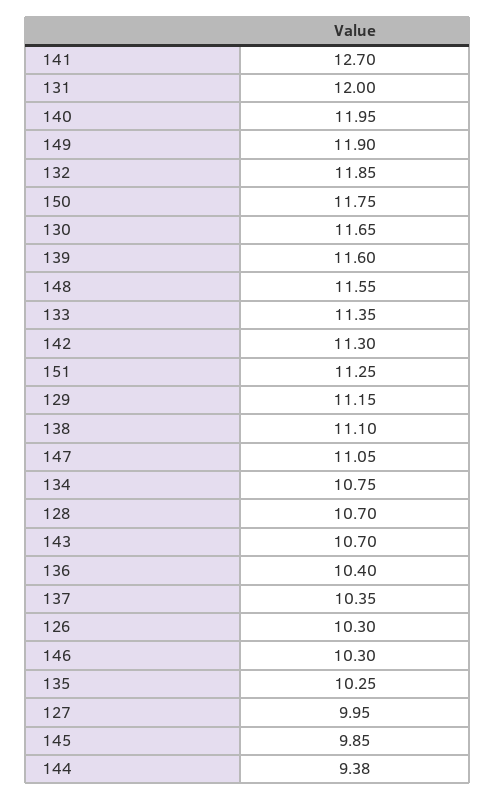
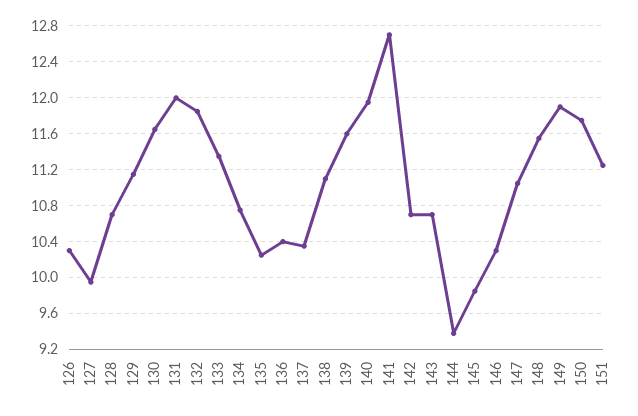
  {
    "141": 12.7,
    "131": 12,
    "140": 11.95,
    "149": 11.9,
    "132": 11.85,
    "150": 11.75,
    "130": 11.65,
    "139": 11.6,
    "148": 11.55,
    "133": 11.35,
-   "142": 11.3,
+   "142": 10.7,
    "151": 11.25,
    "129": 11.15,
    "138": 11.1,
    "147": 11.05,
    "134": 10.75,
    "128": 10.7,
    "143": 10.7,
    "136": 10.4,
    "137": 10.35,
    "126": 10.3,
    "146": 10.3,
    "135": 10.25,
    "127": 9.95,
    "145": 9.85,
    "144": 9.38
  }

